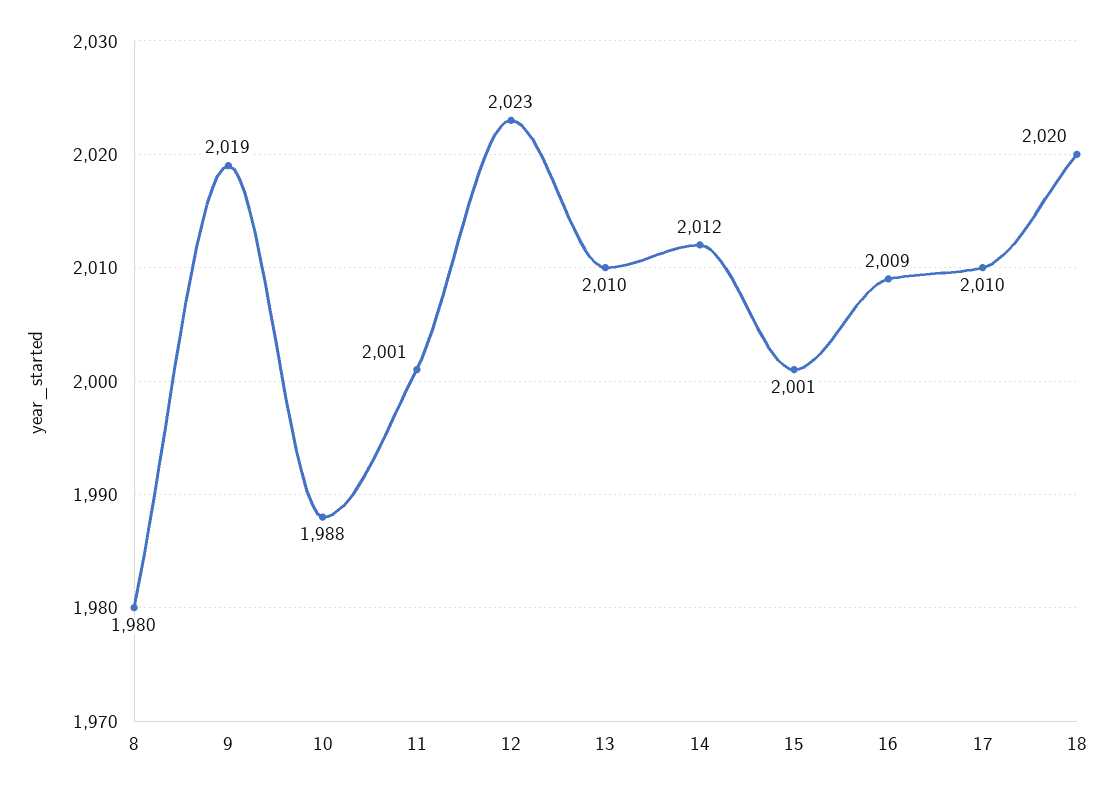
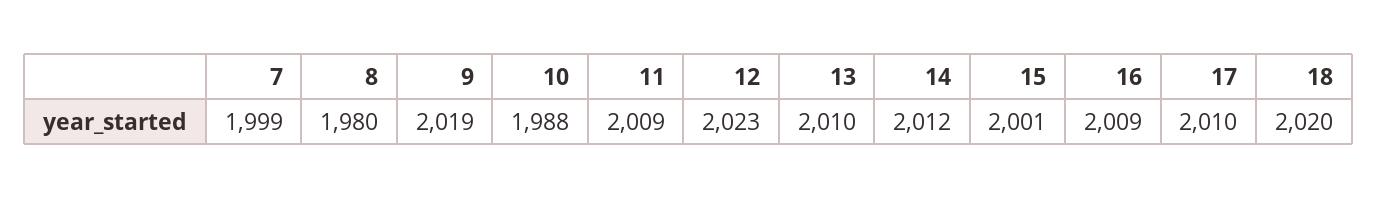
  {
    "8": 1980,
    "9": 2019,
    "10": 1988,
-   "11": 2001,
+   "11": 2009,
    "12": 2023,
    "13": 2010,
    "14": 2012,
    "15": 2001,
    "16": 2009,
    "17": 2010,
-   "18": 2020
+   "18": 2020,
+   "7": 1999
  }

